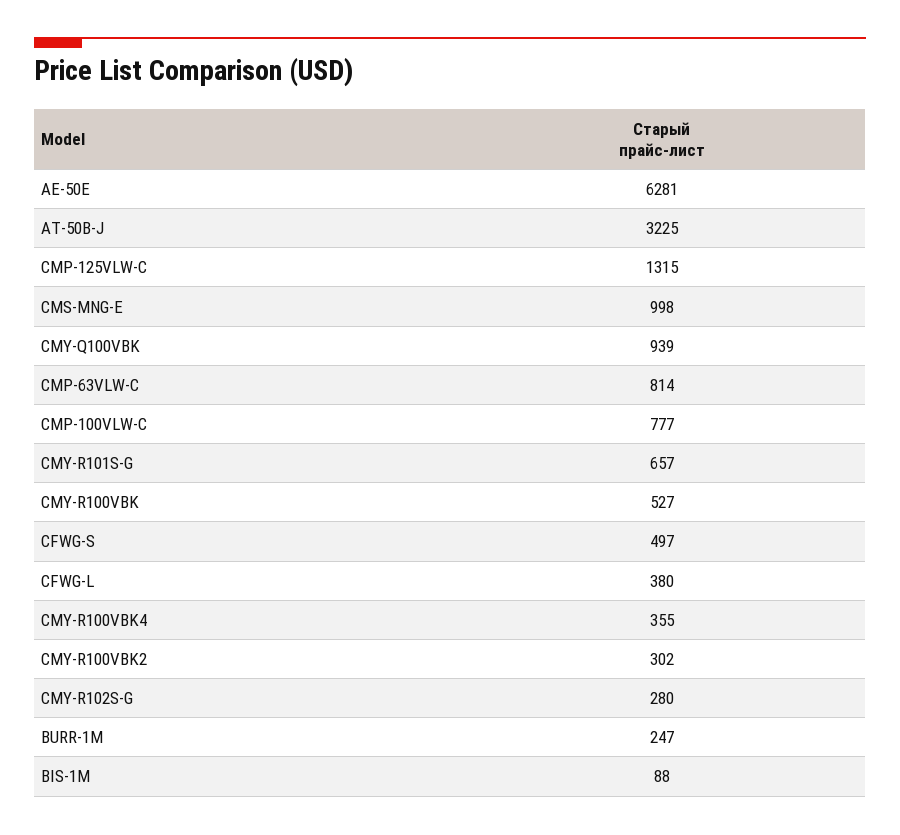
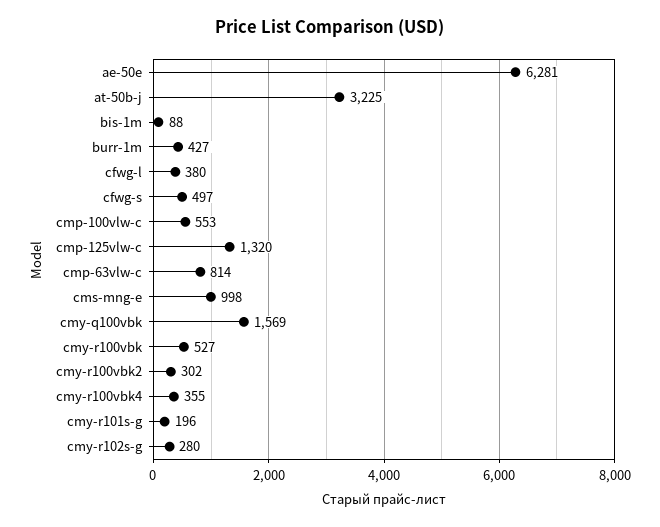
  {
    "AE-50E": 6281,
    "AT-50B-J": 3225,
-   "CMP-125VLW-C": 1315,
+   "CMP-125VLW-C": 1320,
    "CMS-MNG-E": 998,
-   "CMY-Q100VBK": 939,
+   "CMY-Q100VBK": 1569,
    "CMP-63VLW-C": 814,
-   "CMP-100VLW-C": 777,
+   "CMP-100VLW-C": 553,
-   "CMY-R101S-G": 657,
+   "CMY-R101S-G": 196,
    "CMY-R100VBK": 527,
    "CFWG-S": 497,
    "CFWG-L": 380,
    "CMY-R100VBK4": 355,
    "CMY-R100VBK2": 302,
    "CMY-R102S-G": 280,
-   "BURR-1M": 247,
+   "BURR-1M": 427,
    "BIS-1M": 88
  }

